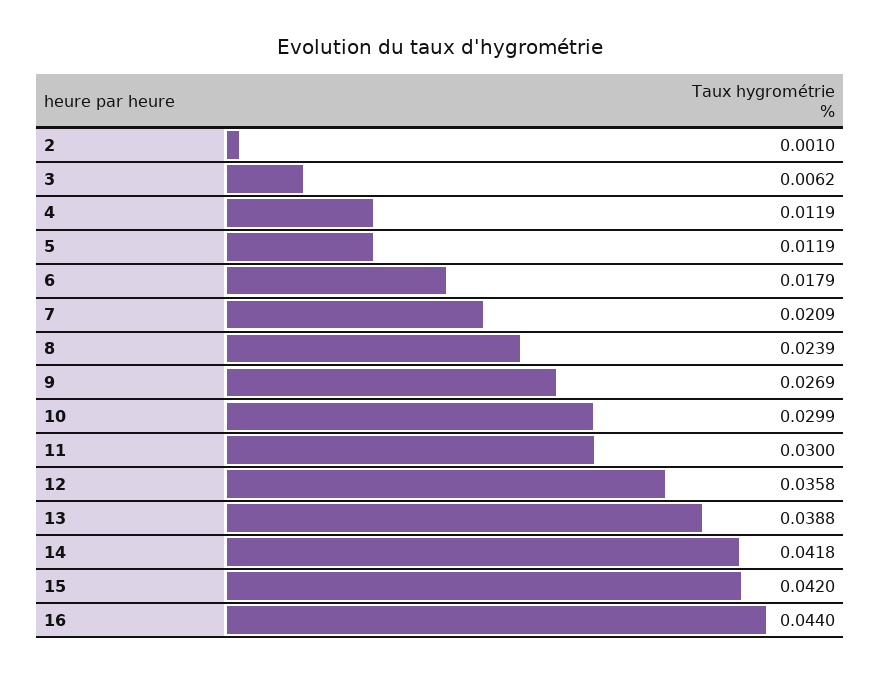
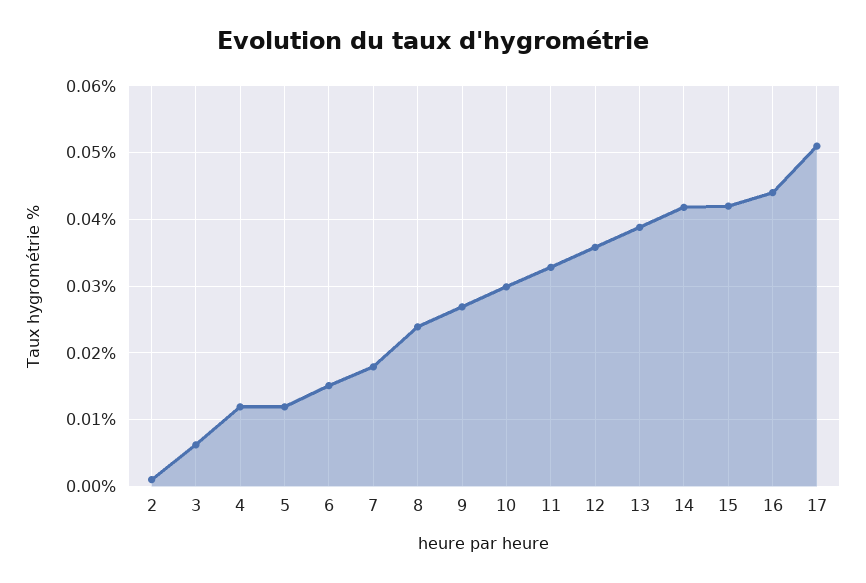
  {
    "2": 0.001,
    "3": 0.0062,
    "4": 0.0119,
    "5": 0.0119,
-   "6": 0.0179,
+   "6": 0.015,
-   "7": 0.0209,
+   "7": 0.018,
    "8": 0.0239,
    "9": 0.0269,
    "10": 0.0299,
-   "11": 0.03,
+   "11": 0.033,
    "12": 0.0358,
    "13": 0.0388,
    "14": 0.0418,
    "15": 0.042,
-   "16": 0.044
+   "16": 0.044,
+   "17": 0.051
  }

